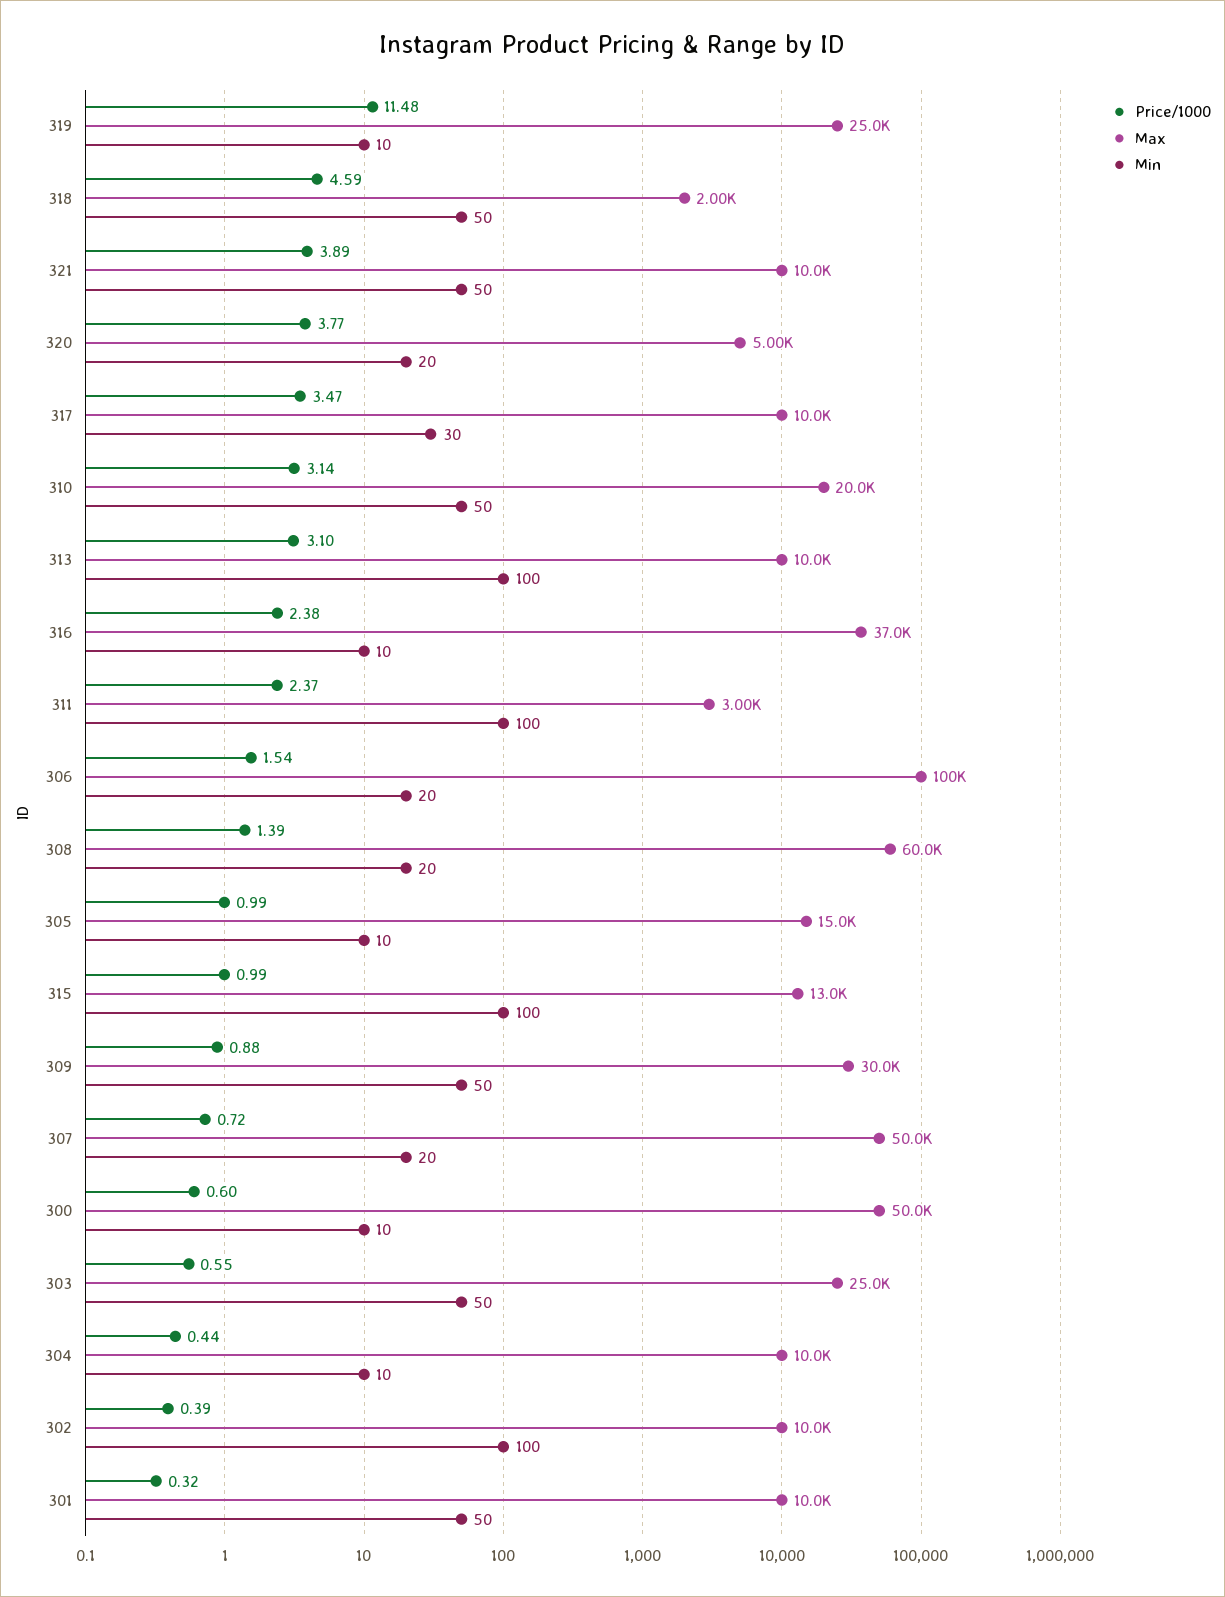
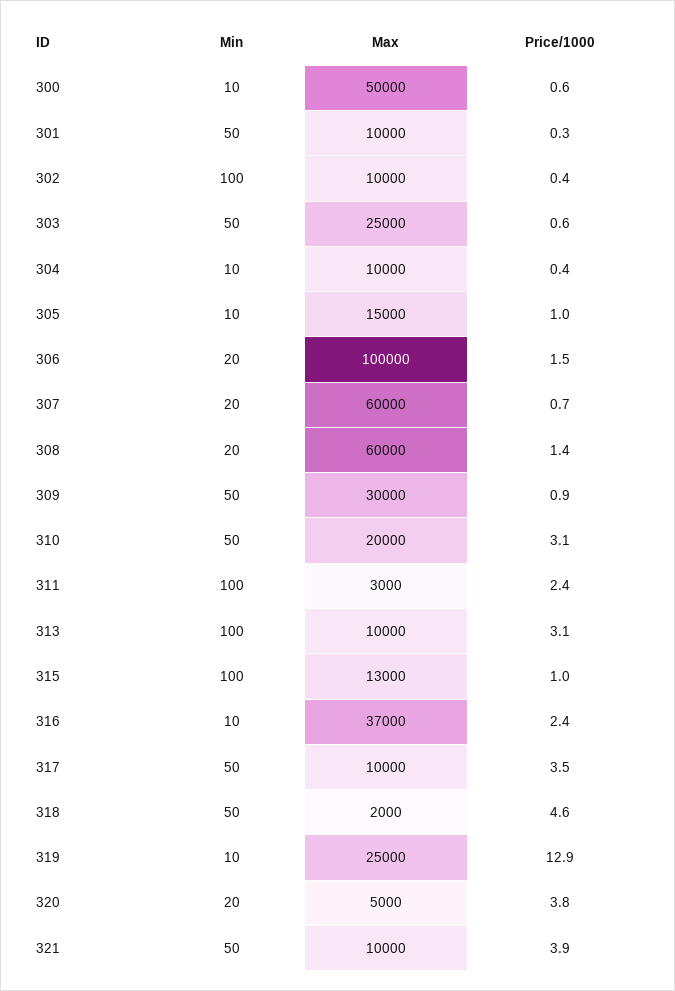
  {
    "Price/1000": {
-     "319": 11.48,
+     "319": 12.9,
      "318": 4.59,
      "321": 3.89,
      "320": 3.77,
      "317": 3.47,
      "310": 3.14,
      "313": 3.1,
      "316": 2.38,
      "311": 2.37,
      "306": 1.54,
      "308": 1.39,
      "305": 0.99,
      "315": 0.99,
      "309": 0.88,
      "307": 0.72,
      "300": 0.6,
      "303": 0.55,
      "304": 0.44,
      "302": 0.39,
      "301": 0.32
    },
    "Max": {
      "319": 25000,
      "318": 2000,
      "321": 10000,
      "320": 5000,
      "317": 10000,
      "310": 20000,
      "313": 10000,
      "316": 37000,
      "311": 3000,
      "306": 100000,
      "308": 60000,
      "305": 15000,
      "315": 13000,
      "309": 30000,
-     "307": 50000,
+     "307": 60000,
      "300": 50000,
      "303": 25000,
      "304": 10000,
      "302": 10000,
      "301": 10000
    },
    "Min": {
      "319": 10,
      "318": 50,
      "321": 50,
      "320": 20,
-     "317": 30,
+     "317": 50,
      "310": 50,
      "313": 100,
      "316": 10,
      "311": 100,
      "306": 20,
      "308": 20,
      "305": 10,
      "315": 100,
      "309": 50,
      "307": 20,
      "300": 10,
      "303": 50,
      "304": 10,
      "302": 100,
      "301": 50
    }
  }

